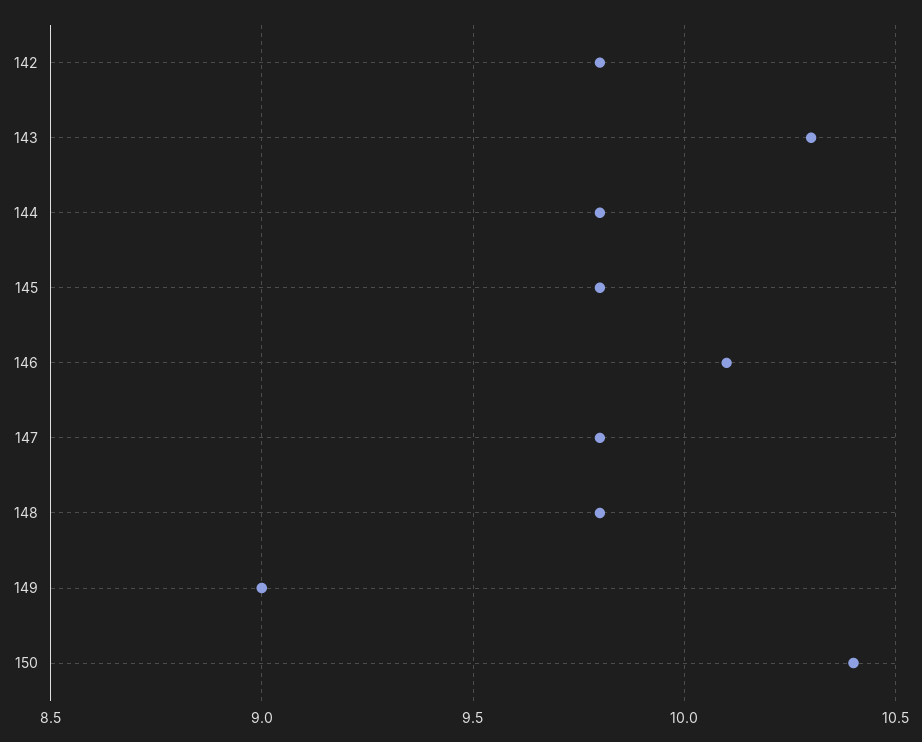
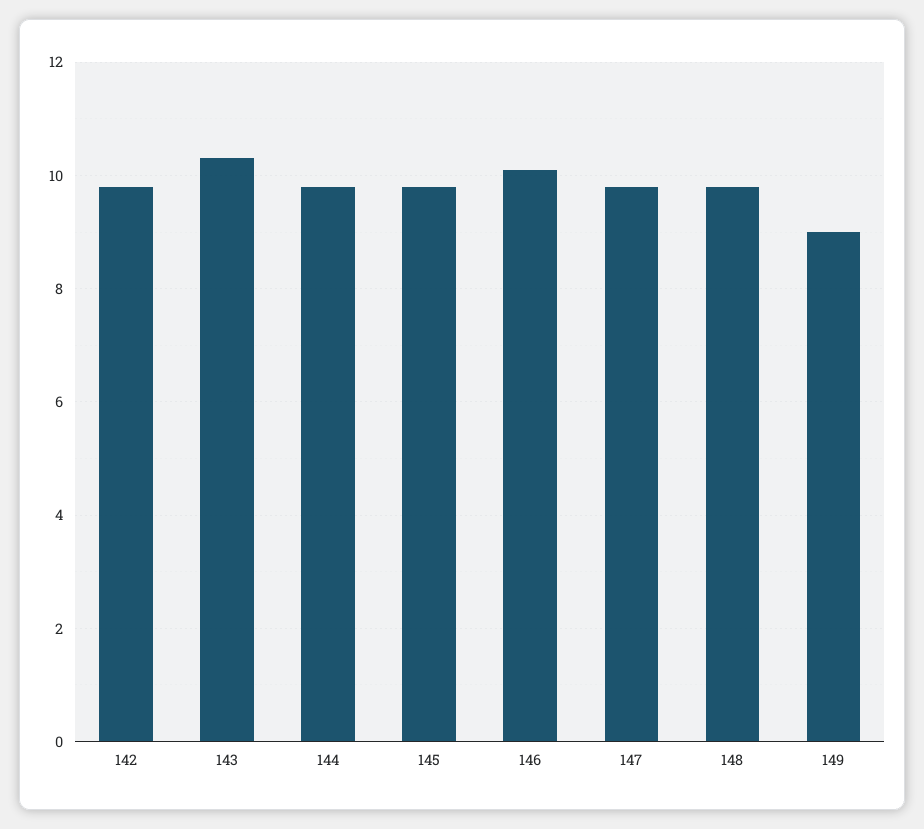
  {
    "142": 9.8,
    "143": 10.3,
    "144": 9.8,
    "145": 9.8,
    "146": 10.1,
    "147": 9.8,
    "148": 9.8,
-   "149": 9,
+   "149": 9
-   "150": 10.4
  }

